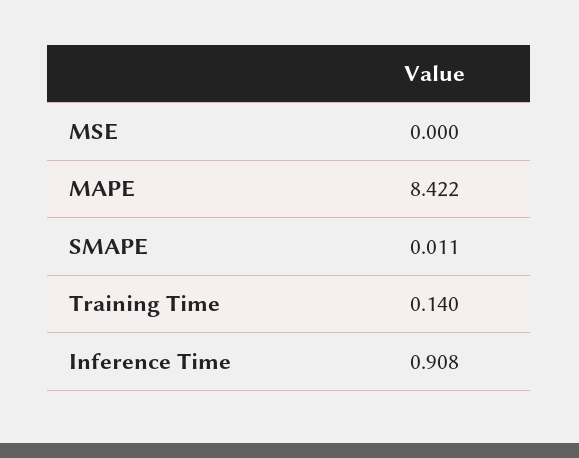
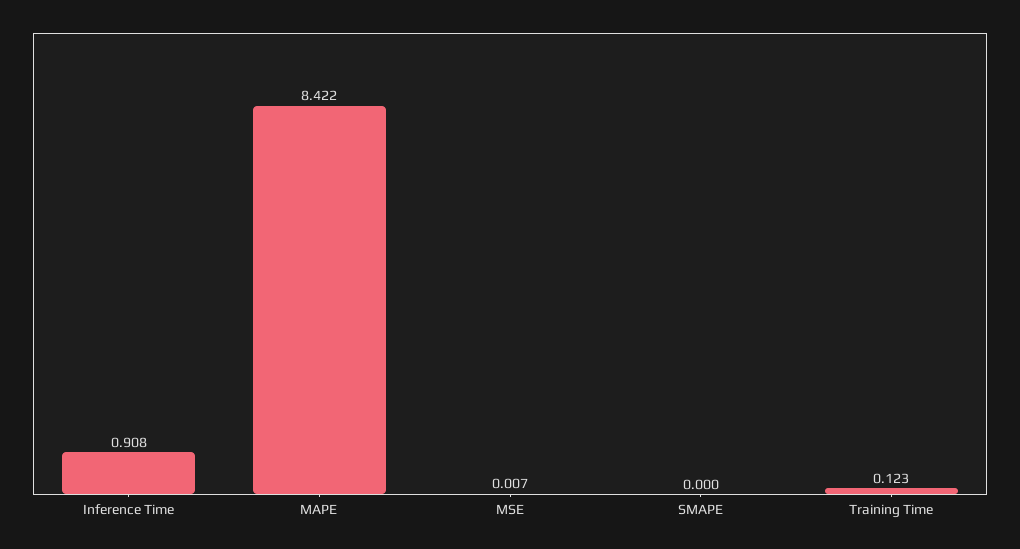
  {
-   "MSE": 0,
+   "MSE": 0.007,
    "MAPE": 8.422,
-   "SMAPE": 0.011,
+   "SMAPE": 0,
-   "Training Time": 0.14,
+   "Training Time": 0.123,
    "Inference Time": 0.908
  }

